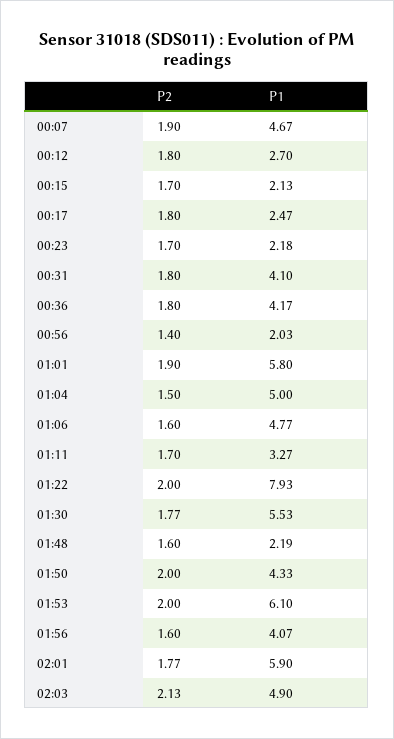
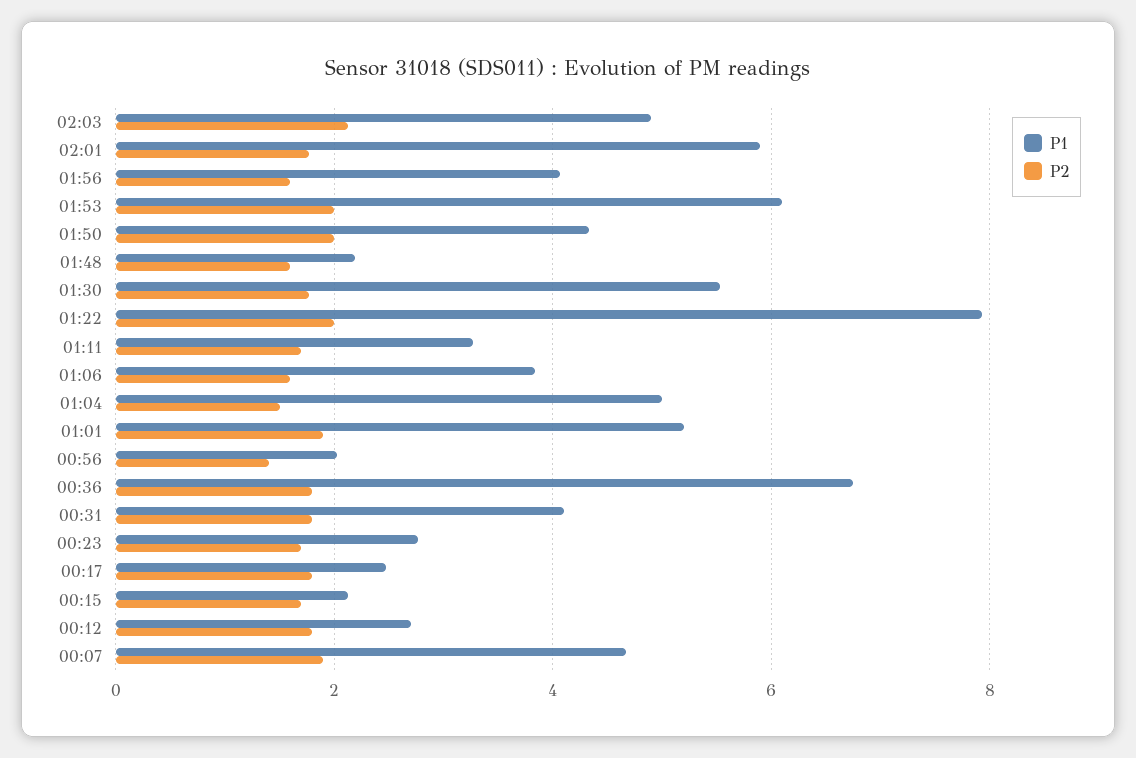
  {
    "P2": {
      "00:07": 1.9,
      "00:12": 1.8,
      "00:15": 1.7,
      "00:17": 1.8,
      "00:23": 1.7,
      "00:31": 1.8,
      "00:36": 1.8,
      "00:56": 1.4,
      "01:01": 1.9,
      "01:04": 1.5,
      "01:06": 1.6,
      "01:11": 1.7,
      "01:22": 2,
      "01:30": 1.77,
      "01:48": 1.6,
      "01:50": 2,
      "01:53": 2,
      "01:56": 1.6,
      "02:01": 1.77,
      "02:03": 2.13
    },
    "P1": {
      "00:07": 4.67,
      "00:12": 2.7,
      "00:15": 2.13,
      "00:17": 2.47,
-     "00:23": 2.18,
+     "00:23": 2.8,
      "00:31": 4.1,
-     "00:36": 4.17,
+     "00:36": 6.8,
      "00:56": 2.03,
-     "01:01": 5.8,
+     "01:01": 5.2,
      "01:04": 5,
-     "01:06": 4.77,
+     "01:06": 3.8,
      "01:11": 3.27,
      "01:22": 7.93,
      "01:30": 5.53,
      "01:48": 2.19,
      "01:50": 4.33,
      "01:53": 6.1,
      "01:56": 4.07,
      "02:01": 5.9,
      "02:03": 4.9
    }
  }

